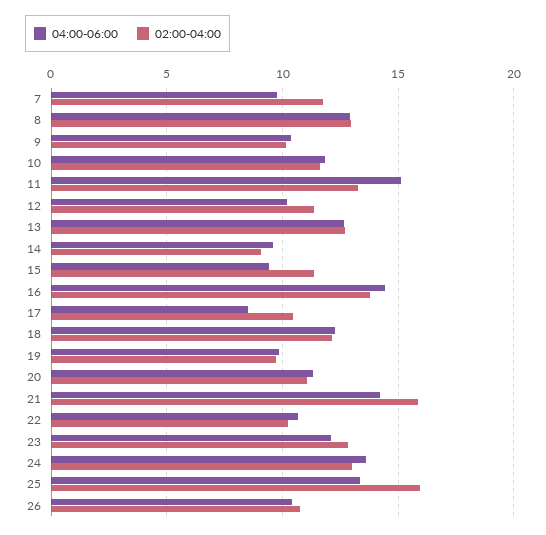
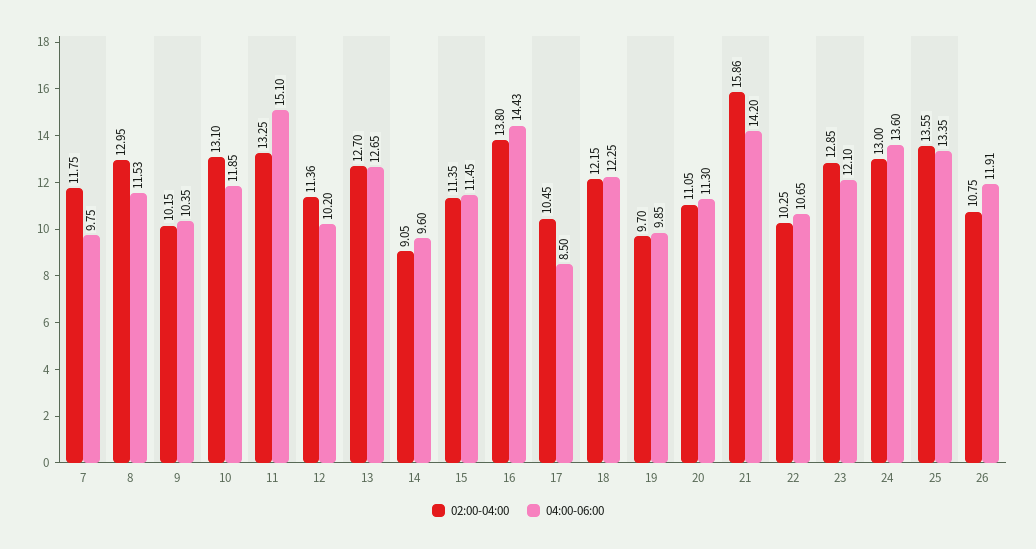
  {
    "04:00-06:00": {
      "7": 9.75,
-     "8": 13,
+     "8": 11.53,
      "9": 10.35,
      "10": 11.85,
      "11": 15.1,
      "12": 10.2,
      "13": 12.65,
      "14": 9.6,
-     "15": 9.5,
+     "15": 11.45,
      "16": 14.43,
      "17": 8.5,
      "18": 12.25,
      "19": 9.85,
      "20": 11.3,
      "21": 14.2,
      "22": 10.65,
      "23": 12.1,
      "24": 13.6,
      "25": 13.35,
-     "26": 10.5
+     "26": 11.91
    },
    "02:00-04:00": {
      "7": 11.75,
      "8": 12.95,
      "9": 10.15,
-     "10": 11.5,
+     "10": 13.1,
      "11": 13.25,
      "12": 11.36,
      "13": 12.7,
      "14": 9.05,
      "15": 11.35,
      "16": 13.8,
      "17": 10.45,
      "18": 12.15,
      "19": 9.7,
      "20": 11.05,
      "21": 15.86,
      "22": 10.25,
      "23": 12.85,
      "24": 13,
-     "25": 16,
+     "25": 13.55,
      "26": 10.75
    }
  }

